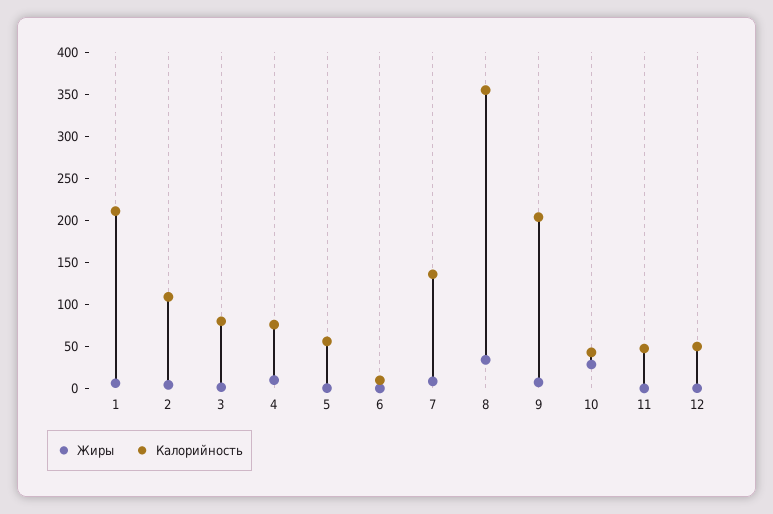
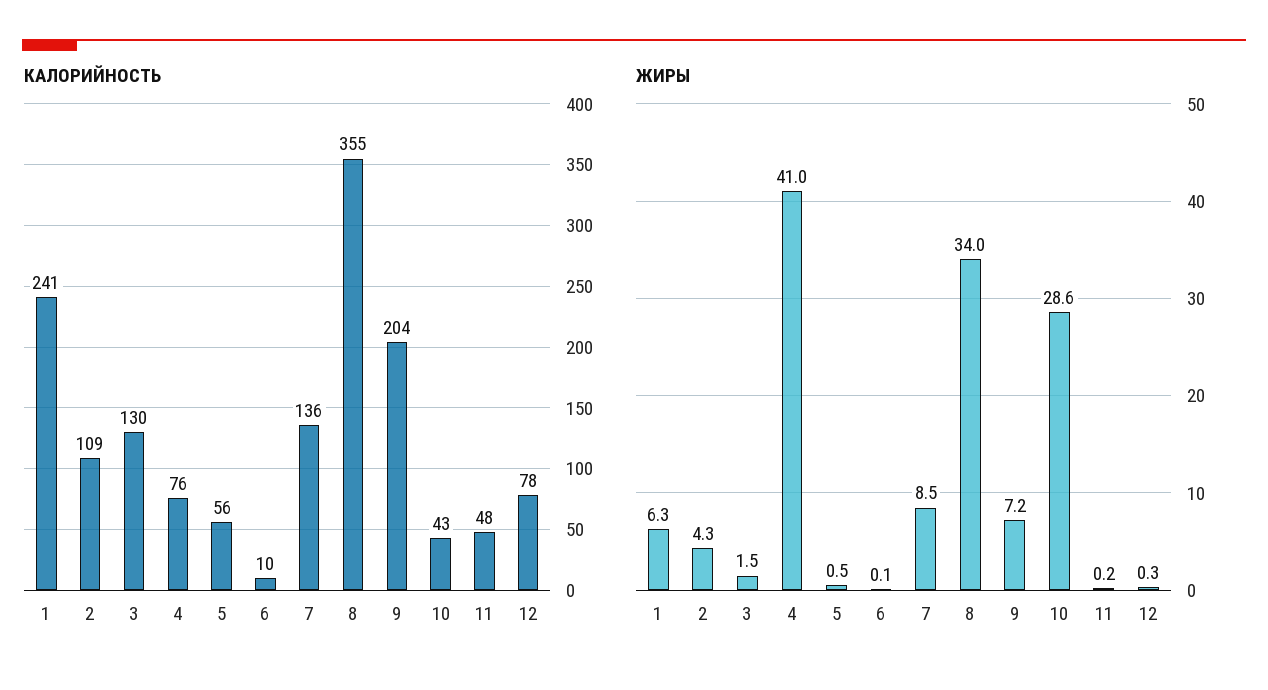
  {
    "Жиры": {
      "1": 6.3,
      "2": 4.3,
      "3": 1.5,
-     "4": 10,
+     "4": 41,
      "5": 0.5,
      "6": 0.1,
      "7": 8.5,
      "8": 34,
      "9": 7.2,
      "10": 28.6,
      "11": 0.2,
      "12": 0.3
    },
    "Калорийность": {
-     "1": 210,
+     "1": 241,
      "2": 109,
-     "3": 80,
+     "3": 130,
      "4": 76,
      "5": 56,
      "6": 10,
      "7": 136,
      "8": 355,
      "9": 204,
      "10": 43,
      "11": 48,
-     "12": 50
+     "12": 78
    }
  }

